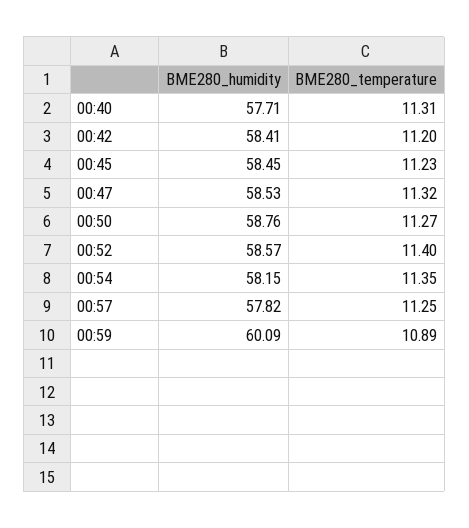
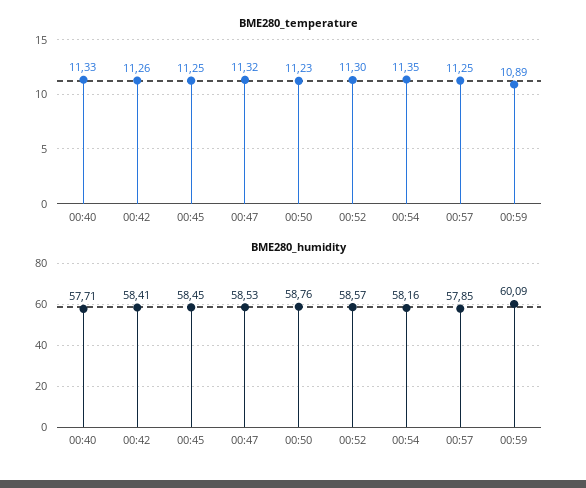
  {
    "BME280_humidity": {
      "00:40": 57.71,
      "00:42": 58.41,
      "00:45": 58.45,
      "00:47": 58.53,
      "00:50": 58.76,
      "00:52": 58.57,
-     "00:54": 58.15,
+     "00:54": 58.16,
-     "00:57": 57.82,
+     "00:57": 57.85,
      "00:59": 60.09
    },
    "BME280_temperature": {
-     "00:40": 11.31,
+     "00:40": 11.33,
-     "00:42": 11.2,
+     "00:42": 11.26,
-     "00:45": 11.23,
+     "00:45": 11.25,
      "00:47": 11.32,
-     "00:50": 11.27,
+     "00:50": 11.23,
-     "00:52": 11.4,
+     "00:52": 11.3,
      "00:54": 11.35,
      "00:57": 11.25,
      "00:59": 10.89
    }
  }

